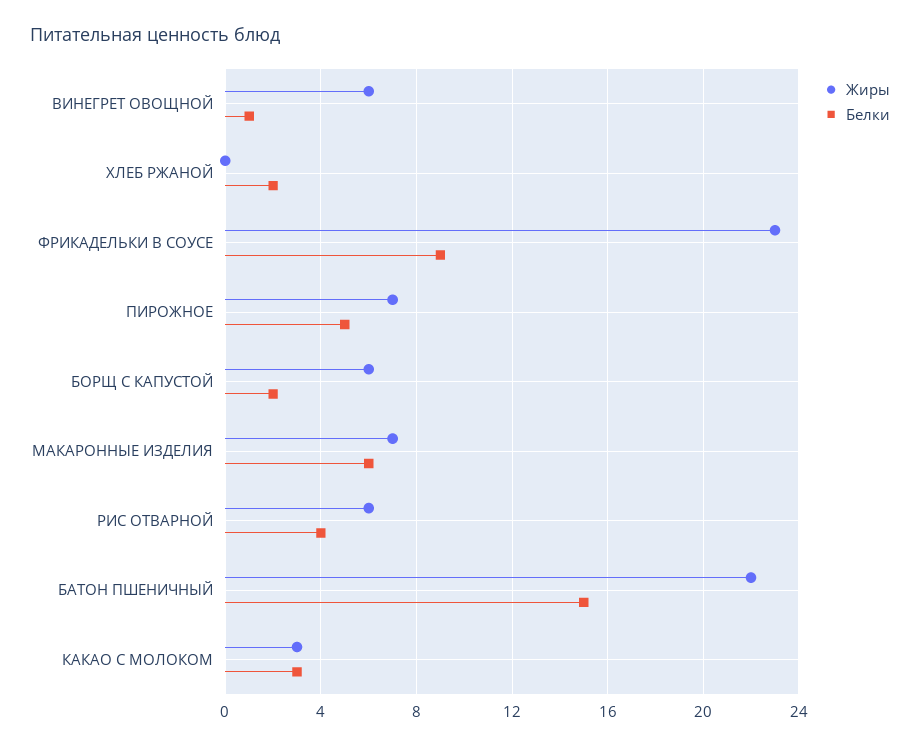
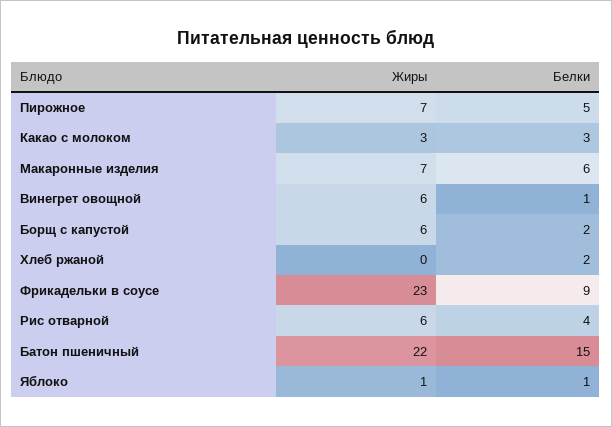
  {
    "Жиры": {
      "ВИНЕГРЕТ ОВОЩНОЙ": 6,
      "ХЛЕБ РЖАНОЙ": 0,
      "ФРИКАДЕЛЬКИ В СОУСЕ": 23,
      "ПИРОЖНОЕ": 7,
      "БОРЩ С КАПУСТОЙ": 6,
      "МАКАРОННЫЕ ИЗДЕЛИЯ": 7,
      "РИС ОТВАРНОЙ": 6,
      "БАТОН ПШЕНИЧНЫЙ": 22,
-     "КАКАО С МОЛОКОМ": 3
+     "КАКАО С МОЛОКОМ": 3,
+     "Яблоко": 1
    },
    "Белки": {
      "ВИНЕГРЕТ ОВОЩНОЙ": 1,
      "ХЛЕБ РЖАНОЙ": 2,
      "ФРИКАДЕЛЬКИ В СОУСЕ": 9,
      "ПИРОЖНОЕ": 5,
      "БОРЩ С КАПУСТОЙ": 2,
      "МАКАРОННЫЕ ИЗДЕЛИЯ": 6,
      "РИС ОТВАРНОЙ": 4,
      "БАТОН ПШЕНИЧНЫЙ": 15,
-     "КАКАО С МОЛОКОМ": 3
+     "КАКАО С МОЛОКОМ": 3,
+     "Яблоко": 1
    }
  }

